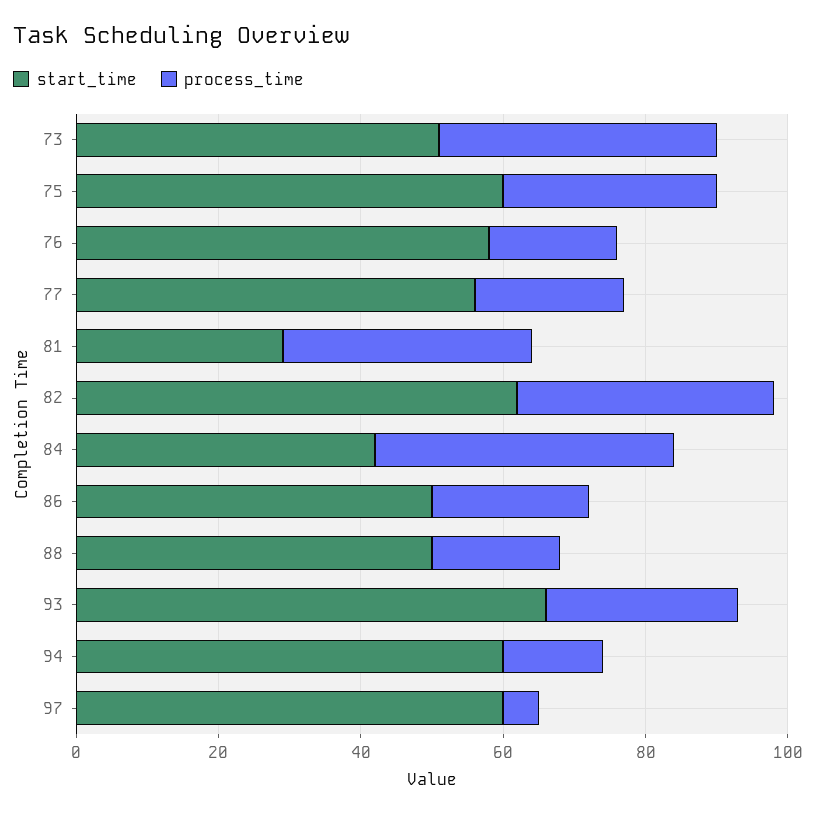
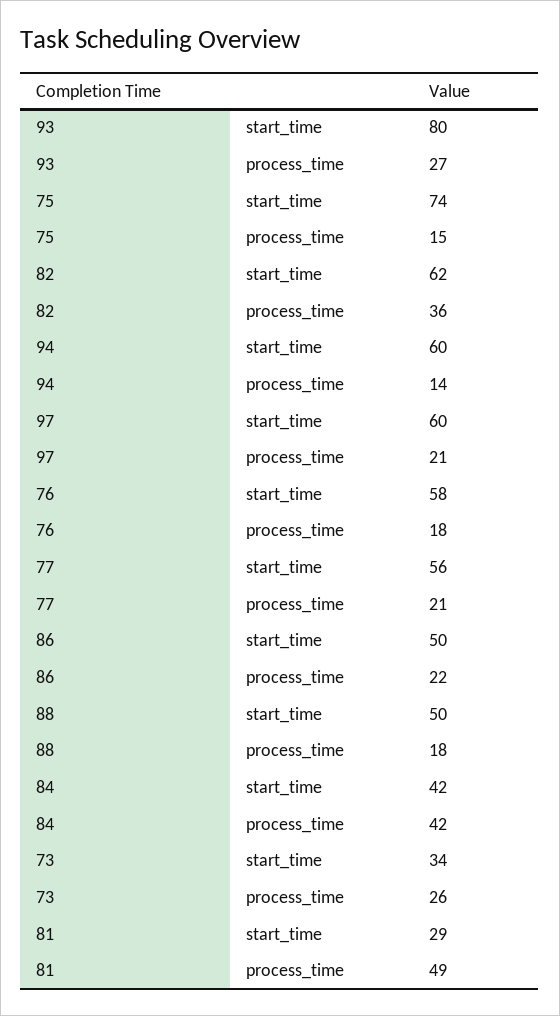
  {
    "start_time": {
-     "73": 50,
+     "73": 34,
-     "75": 60,
+     "75": 74,
      "76": 58,
      "77": 56,
      "81": 29,
      "82": 62,
      "84": 42,
      "86": 50,
      "88": 50,
-     "93": 65,
+     "93": 80,
      "94": 60,
      "97": 60
    },
    "process_time": {
-     "73": 40,
+     "73": 26,
-     "75": 30,
+     "75": 15,
      "76": 18,
      "77": 21,
-     "81": 35,
+     "81": 49,
      "82": 36,
      "84": 42,
      "86": 22,
      "88": 18,
      "93": 27,
      "94": 14,
-     "97": 5
+     "97": 21
    }
  }

